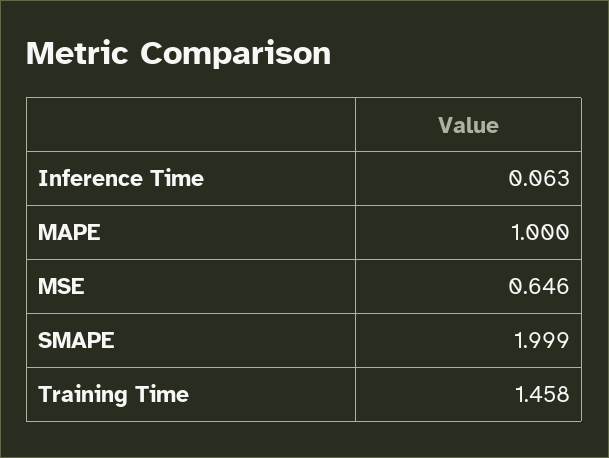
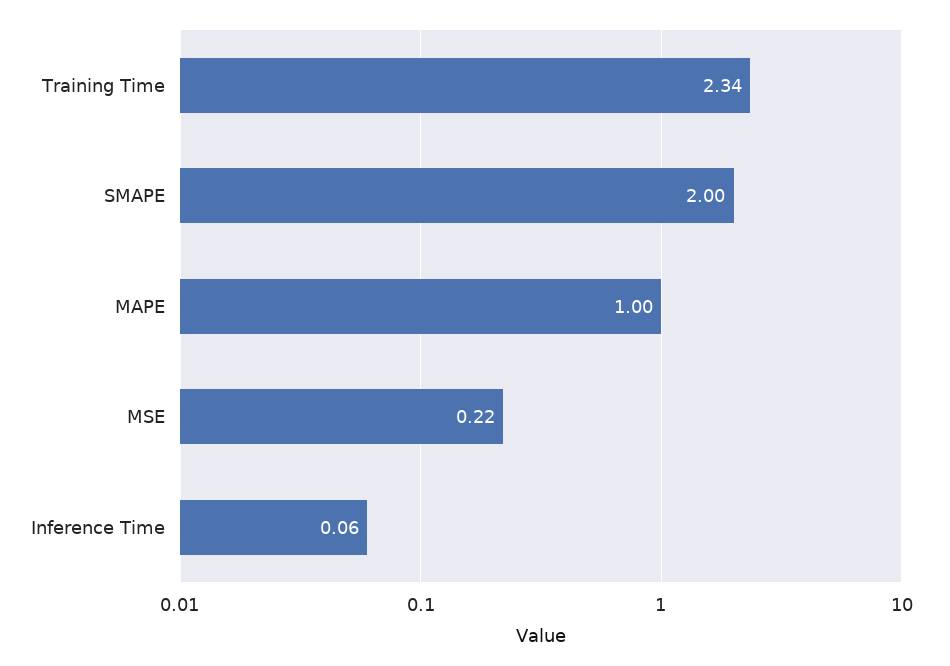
  {
    "Inference Time": 0.063,
    "MAPE": 1,
-   "MSE": 0.646,
+   "MSE": 0.22,
    "SMAPE": 1.999,
-   "Training Time": 1.458
+   "Training Time": 2.34
  }

